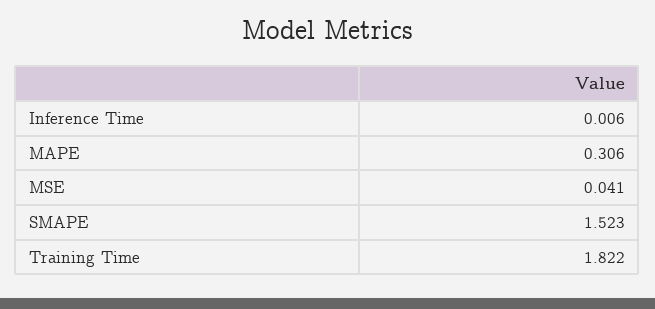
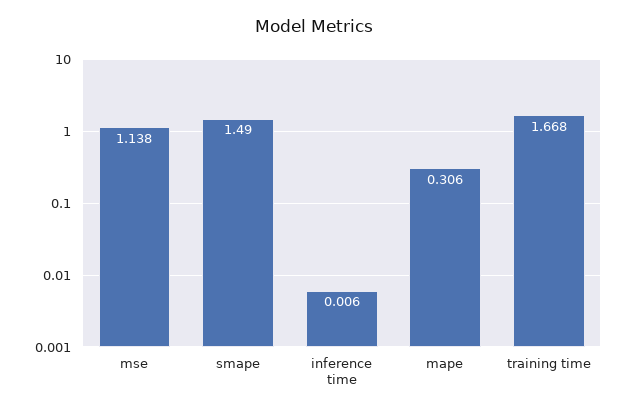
  {
    "Inference Time": 0.006,
    "MAPE": 0.306,
-   "MSE": 0.041,
+   "MSE": 1.138,
-   "SMAPE": 1.523,
+   "SMAPE": 1.49,
-   "Training Time": 1.822
+   "Training Time": 1.668
  }

